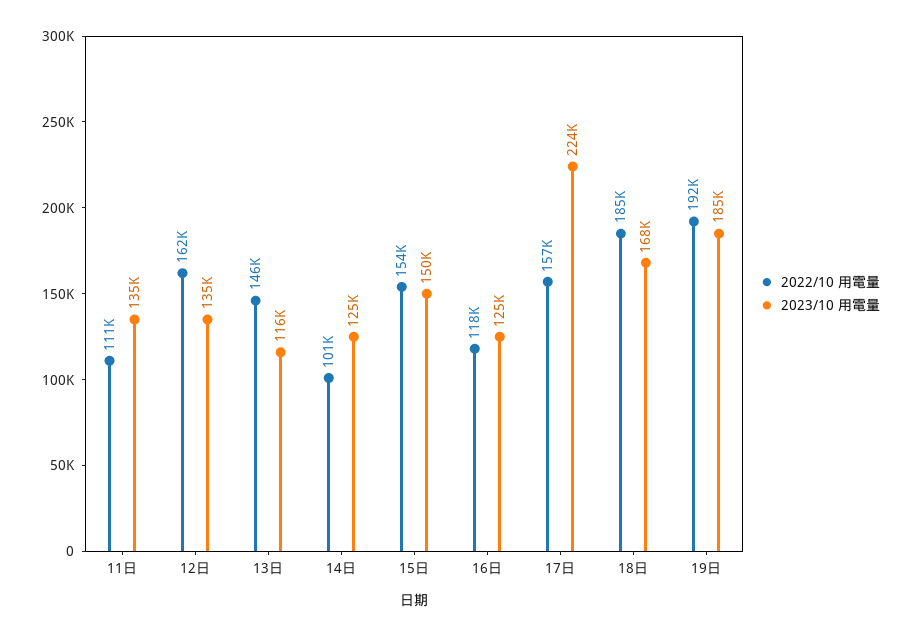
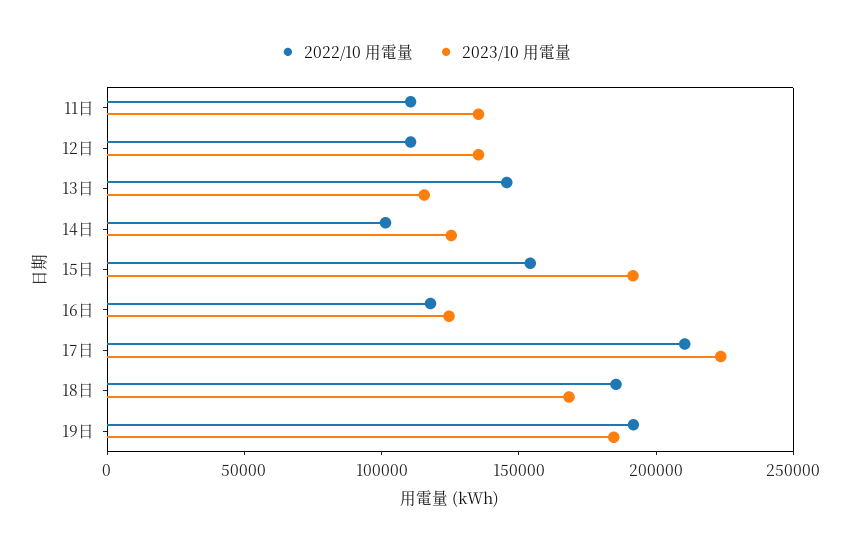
  {
    "2022/10 用電量": {
      "11日": 111000,
-     "12日": 162000,
+     "12日": 110000,
      "13日": 146000,
      "14日": 101000,
      "15日": 154000,
      "16日": 118000,
-     "17日": 157000,
+     "17日": 210000,
      "18日": 185000,
      "19日": 192000
    },
    "2023/10 用電量": {
      "11日": 135000,
      "12日": 135000,
      "13日": 116000,
      "14日": 125000,
-     "15日": 150000,
+     "15日": 190000,
      "16日": 125000,
      "17日": 224000,
      "18日": 168000,
      "19日": 185000
    }
  }

